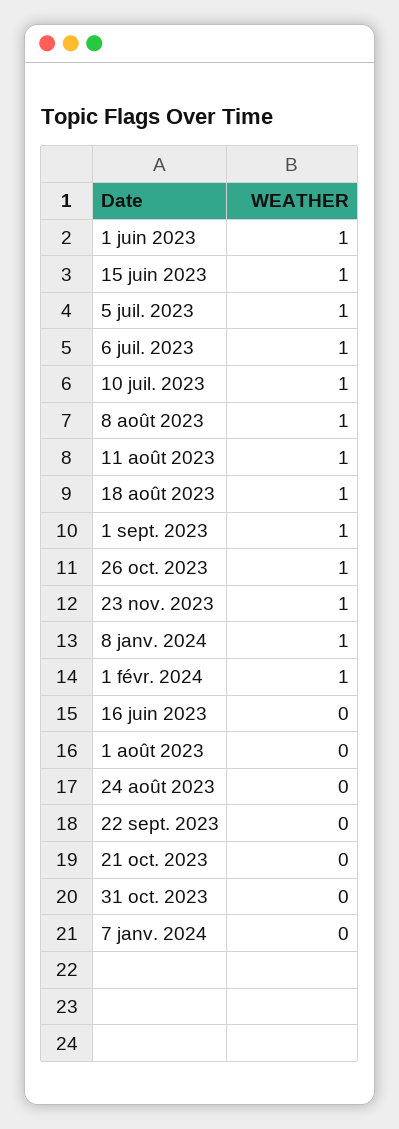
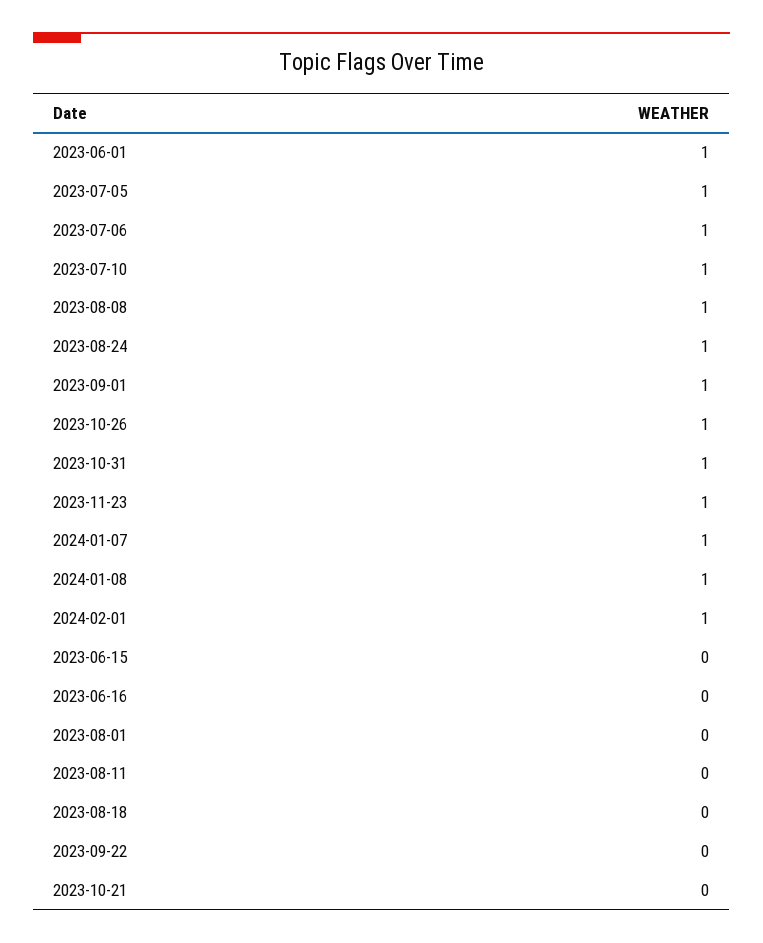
  {
    "1 juin 2023": 1,
-   "15 juin 2023": 1,
+   "15 juin 2023": 0,
    "5 juil. 2023": 1,
    "6 juil. 2023": 1,
    "10 juil. 2023": 1,
    "8 août 2023": 1,
-   "11 août 2023": 1,
+   "11 août 2023": 0,
-   "18 août 2023": 1,
+   "18 août 2023": 0,
    "1 sept. 2023": 1,
    "26 oct. 2023": 1,
    "23 nov. 2023": 1,
    "8 janv. 2024": 1,
    "1 févr. 2024": 1,
    "16 juin 2023": 0,
    "1 août 2023": 0,
-   "24 août 2023": 0,
+   "24 août 2023": 1,
    "22 sept. 2023": 0,
    "21 oct. 2023": 0,
-   "31 oct. 2023": 0,
+   "31 oct. 2023": 1,
-   "7 janv. 2024": 0
+   "7 janv. 2024": 1
  }

